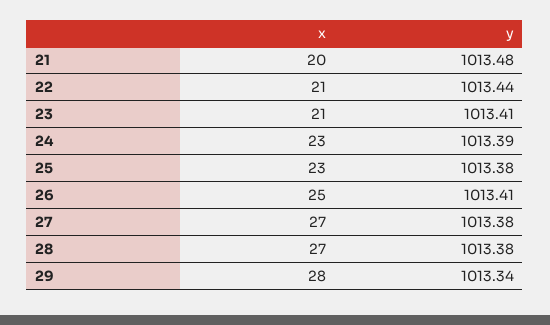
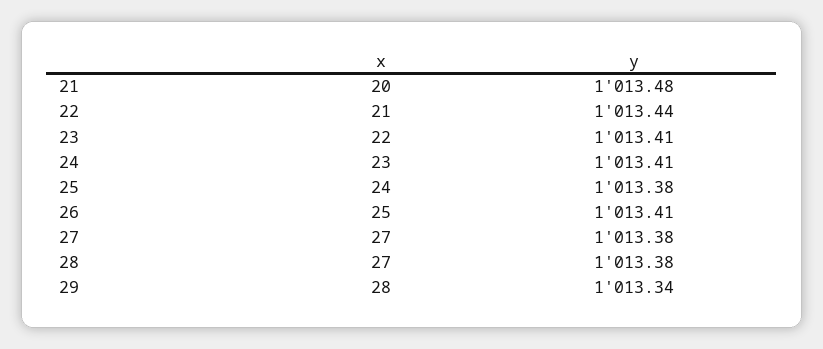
  {
    "x": {
      "21": 20,
      "22": 21,
-     "23": 21,
+     "23": 22,
      "24": 23,
-     "25": 23,
+     "25": 24,
      "26": 25,
      "27": 27,
      "28": 27,
      "29": 28
    },
    "y": {
      "21": 1013.48,
      "22": 1013.44,
      "23": 1013.41,
-     "24": 1013.39,
+     "24": 1013.41,
      "25": 1013.38,
      "26": 1013.41,
      "27": 1013.38,
      "28": 1013.38,
      "29": 1013.34
    }
  }

